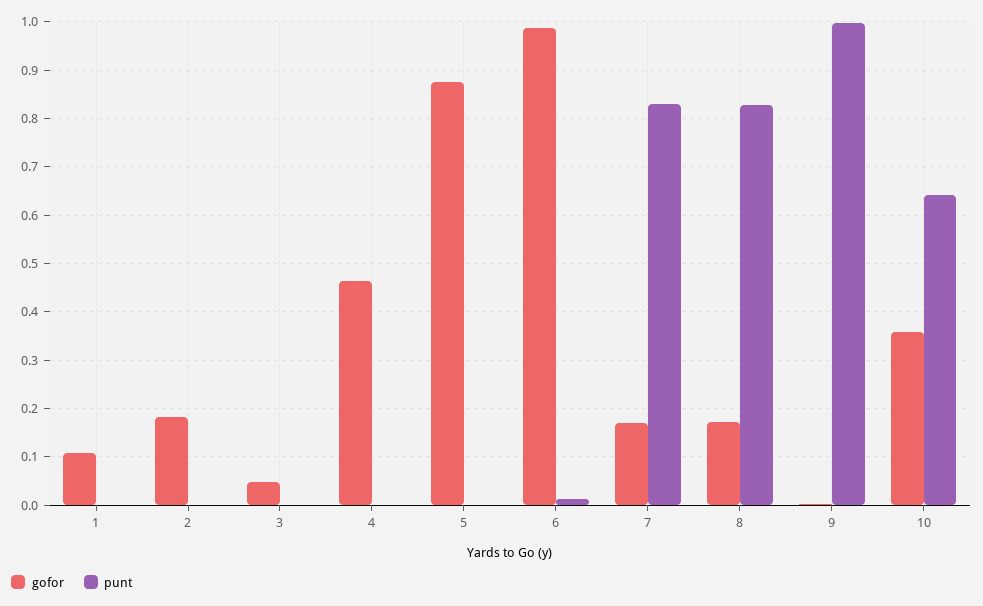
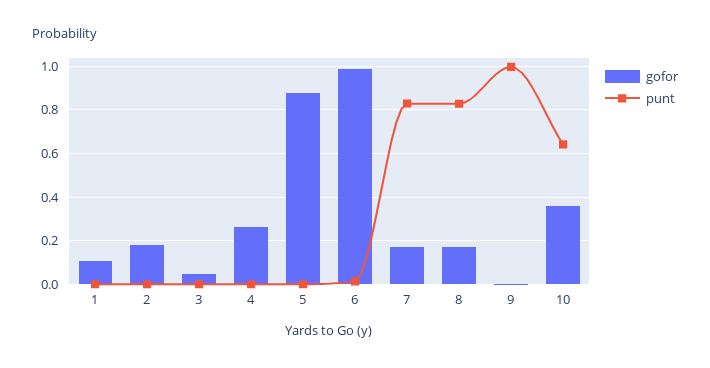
  {
    "gofor": {
      "1": 0.1,
      "2": 0.18,
      "3": 0.04,
-     "4": 0.46,
+     "4": 0.25,
      "5": 0.88,
      "6": 0.98,
      "7": 0.18,
      "8": 0.18,
      "9": 0,
      "10": 0.36
    },
    "punt": {
      "1": 0,
      "2": 0,
      "3": 0,
      "4": 0,
      "5": 0,
      "6": 0.02,
      "7": 0.82,
      "8": 0.82,
      "9": 1,
      "10": 0.64
    }
  }

